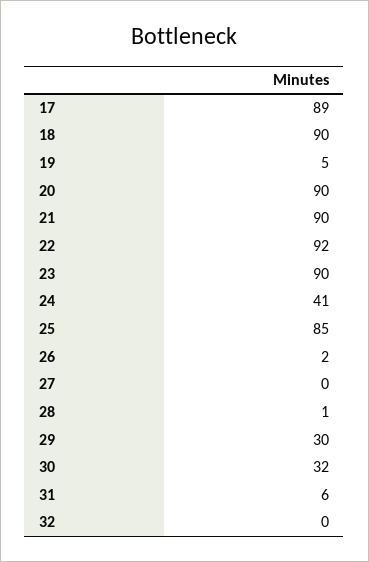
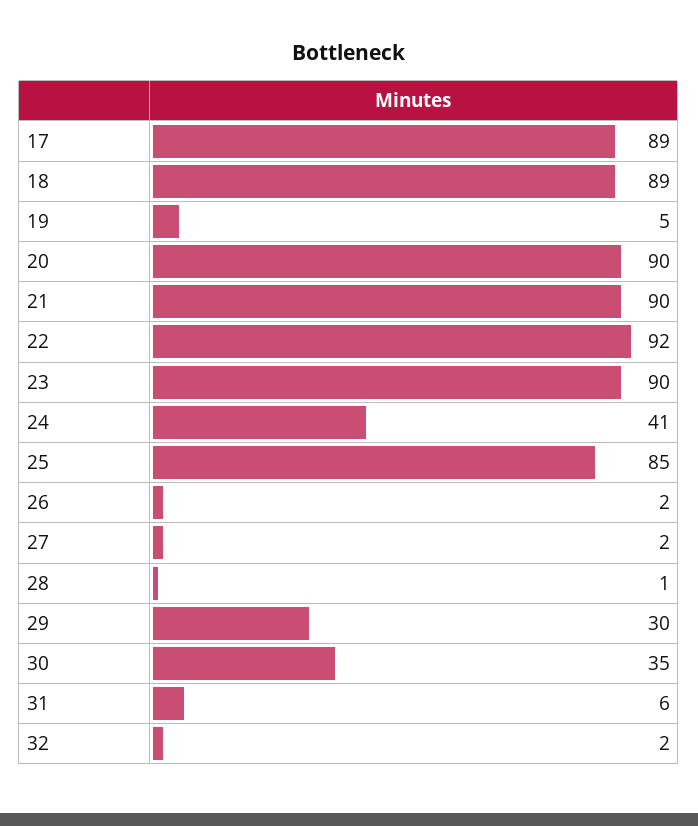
  {
    "17": 89,
-   "18": 90,
+   "18": 89,
    "19": 5,
    "20": 90,
    "21": 90,
    "22": 92,
    "23": 90,
    "24": 41,
    "25": 85,
    "26": 2,
-   "27": 0,
+   "27": 2,
    "28": 1,
    "29": 30,
-   "30": 32,
+   "30": 35,
    "31": 6,
-   "32": 0
+   "32": 2
  }

